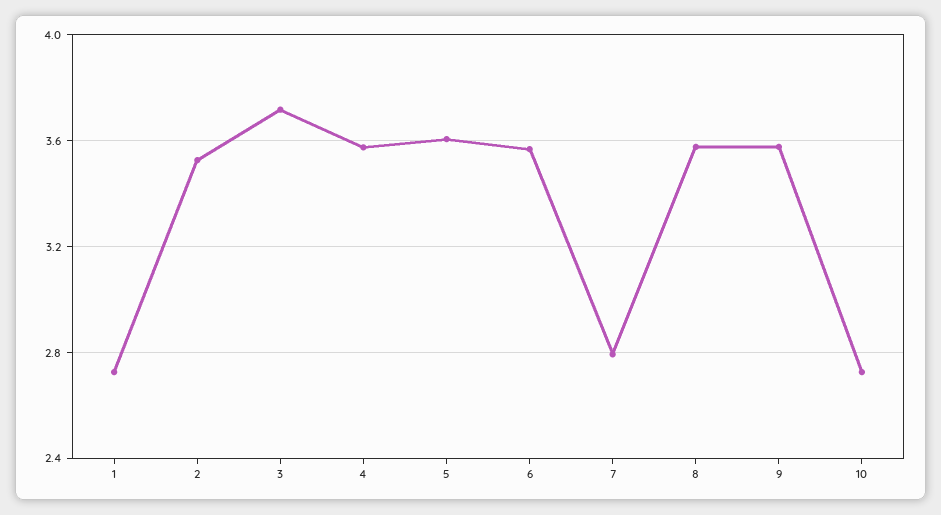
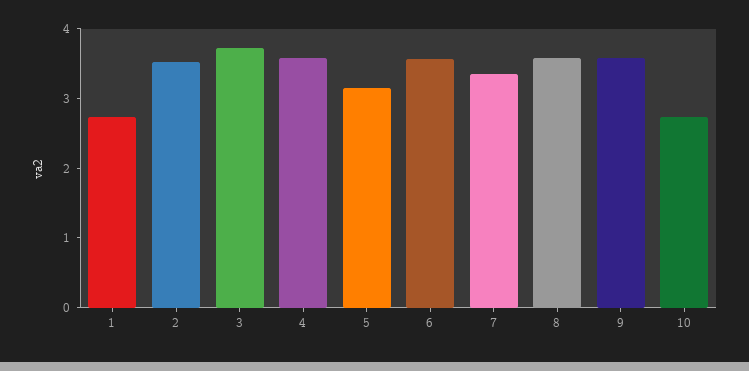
  {
    "1": 2.75,
    "2": 3.55,
    "3": 3.7,
    "4": 3.6,
-   "5": 3.6,
+   "5": 3.2,
    "6": 3.55,
-   "7": 2.8,
+   "7": 3.4,
    "8": 3.6,
    "9": 3.6,
    "10": 2.75
  }

